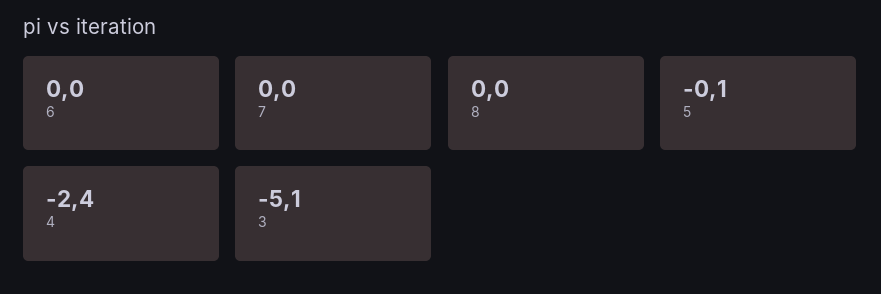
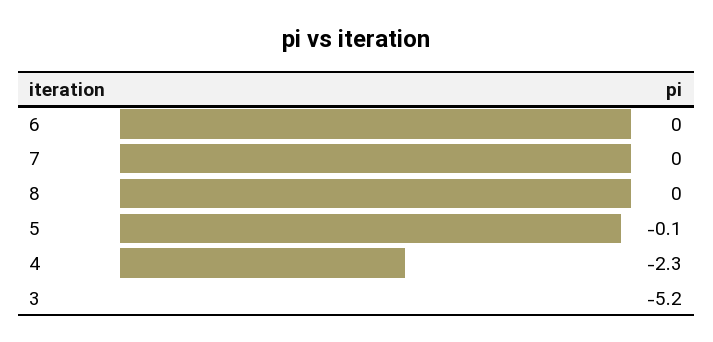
  {
    "6": 0,
    "7": 0,
    "8": 0,
    "5": -0.1,
-   "4": -2.4,
+   "4": -2.3,
-   "3": -5.1
+   "3": -5.2
  }

